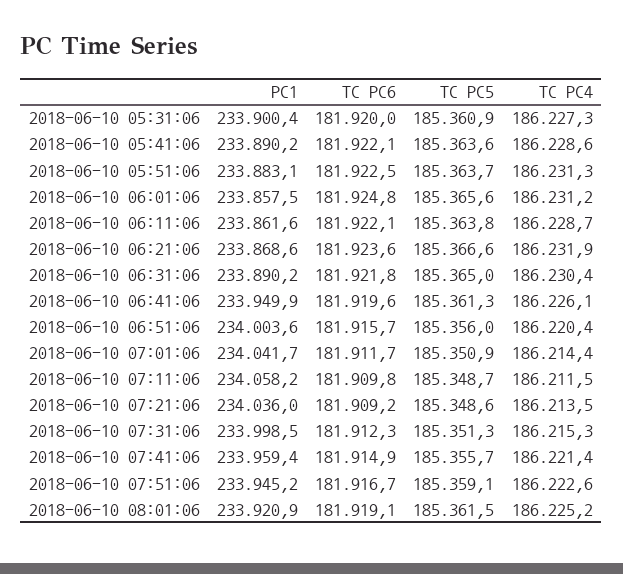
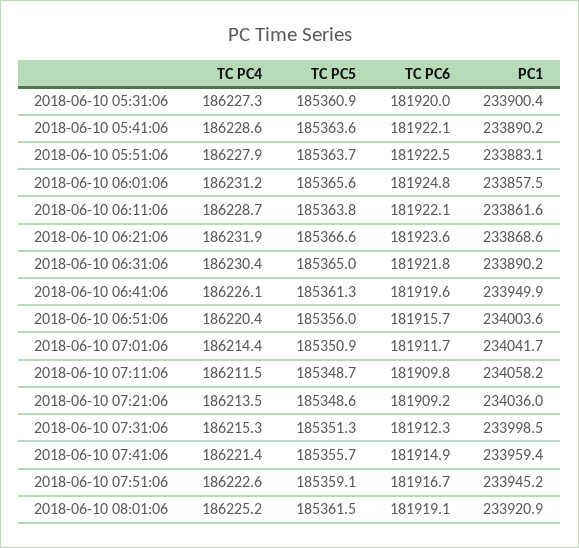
  {
    "PC1": {
      "2018-06-10 05:31:06": 233900.4,
      "2018-06-10 05:41:06": 233890.2,
      "2018-06-10 05:51:06": 233883.1,
      "2018-06-10 06:01:06": 233857.5,
      "2018-06-10 06:11:06": 233861.6,
      "2018-06-10 06:21:06": 233868.6,
      "2018-06-10 06:31:06": 233890.2,
      "2018-06-10 06:41:06": 233949.9,
      "2018-06-10 06:51:06": 234003.6,
      "2018-06-10 07:01:06": 234041.7,
      "2018-06-10 07:11:06": 234058.2,
      "2018-06-10 07:21:06": 234036,
      "2018-06-10 07:31:06": 233998.5,
      "2018-06-10 07:41:06": 233959.4,
      "2018-06-10 07:51:06": 233945.2,
      "2018-06-10 08:01:06": 233920.9
    },
    "TC PC6": {
      "2018-06-10 05:31:06": 181920,
      "2018-06-10 05:41:06": 181922.1,
      "2018-06-10 05:51:06": 181922.5,
      "2018-06-10 06:01:06": 181924.8,
      "2018-06-10 06:11:06": 181922.1,
      "2018-06-10 06:21:06": 181923.6,
      "2018-06-10 06:31:06": 181921.8,
      "2018-06-10 06:41:06": 181919.6,
      "2018-06-10 06:51:06": 181915.7,
      "2018-06-10 07:01:06": 181911.7,
      "2018-06-10 07:11:06": 181909.8,
      "2018-06-10 07:21:06": 181909.2,
      "2018-06-10 07:31:06": 181912.3,
      "2018-06-10 07:41:06": 181914.9,
      "2018-06-10 07:51:06": 181916.7,
      "2018-06-10 08:01:06": 181919.1
    },
    "TC PC5": {
      "2018-06-10 05:31:06": 185360.9,
      "2018-06-10 05:41:06": 185363.6,
      "2018-06-10 05:51:06": 185363.7,
      "2018-06-10 06:01:06": 185365.6,
      "2018-06-10 06:11:06": 185363.8,
      "2018-06-10 06:21:06": 185366.6,
      "2018-06-10 06:31:06": 185365,
      "2018-06-10 06:41:06": 185361.3,
      "2018-06-10 06:51:06": 185356,
      "2018-06-10 07:01:06": 185350.9,
      "2018-06-10 07:11:06": 185348.7,
      "2018-06-10 07:21:06": 185348.6,
      "2018-06-10 07:31:06": 185351.3,
      "2018-06-10 07:41:06": 185355.7,
      "2018-06-10 07:51:06": 185359.1,
      "2018-06-10 08:01:06": 185361.5
    },
    "TC PC4": {
      "2018-06-10 05:31:06": 186227.3,
      "2018-06-10 05:41:06": 186228.6,
-     "2018-06-10 05:51:06": 186231.3,
+     "2018-06-10 05:51:06": 186227.9,
      "2018-06-10 06:01:06": 186231.2,
      "2018-06-10 06:11:06": 186228.7,
      "2018-06-10 06:21:06": 186231.9,
      "2018-06-10 06:31:06": 186230.4,
      "2018-06-10 06:41:06": 186226.1,
      "2018-06-10 06:51:06": 186220.4,
      "2018-06-10 07:01:06": 186214.4,
      "2018-06-10 07:11:06": 186211.5,
      "2018-06-10 07:21:06": 186213.5,
      "2018-06-10 07:31:06": 186215.3,
      "2018-06-10 07:41:06": 186221.4,
      "2018-06-10 07:51:06": 186222.6,
      "2018-06-10 08:01:06": 186225.2
    }
  }

